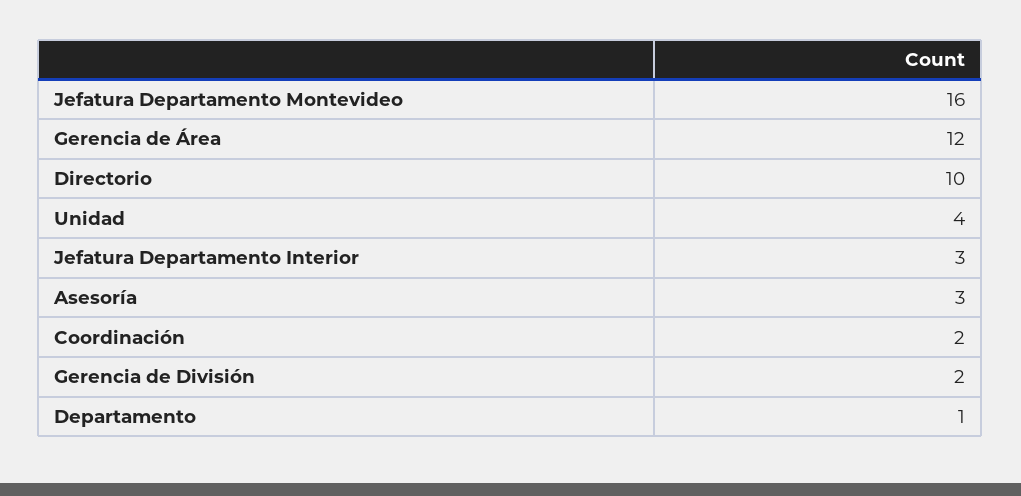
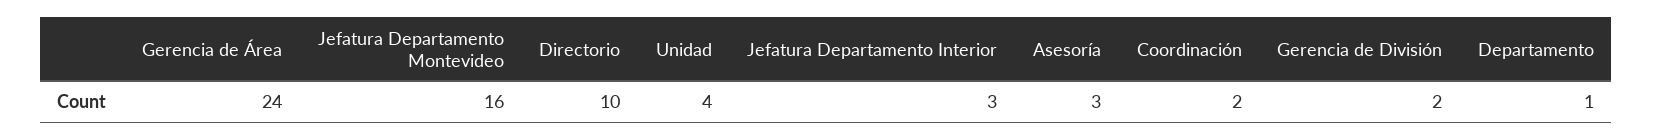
  {
    "Jefatura Departamento Montevideo": 16,
-   "Gerencia de Área": 12,
+   "Gerencia de Área": 24,
    "Directorio": 10,
    "Unidad": 4,
    "Jefatura Departamento Interior": 3,
    "Asesoría": 3,
    "Coordinación": 2,
    "Gerencia de División": 2,
    "Departamento": 1
  }

